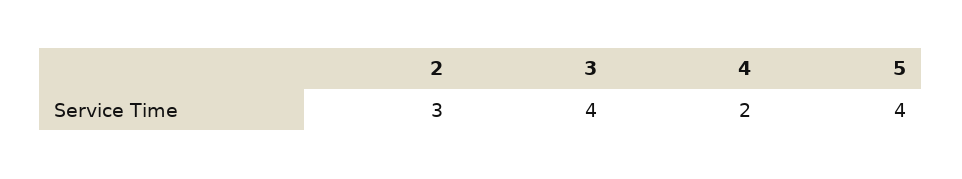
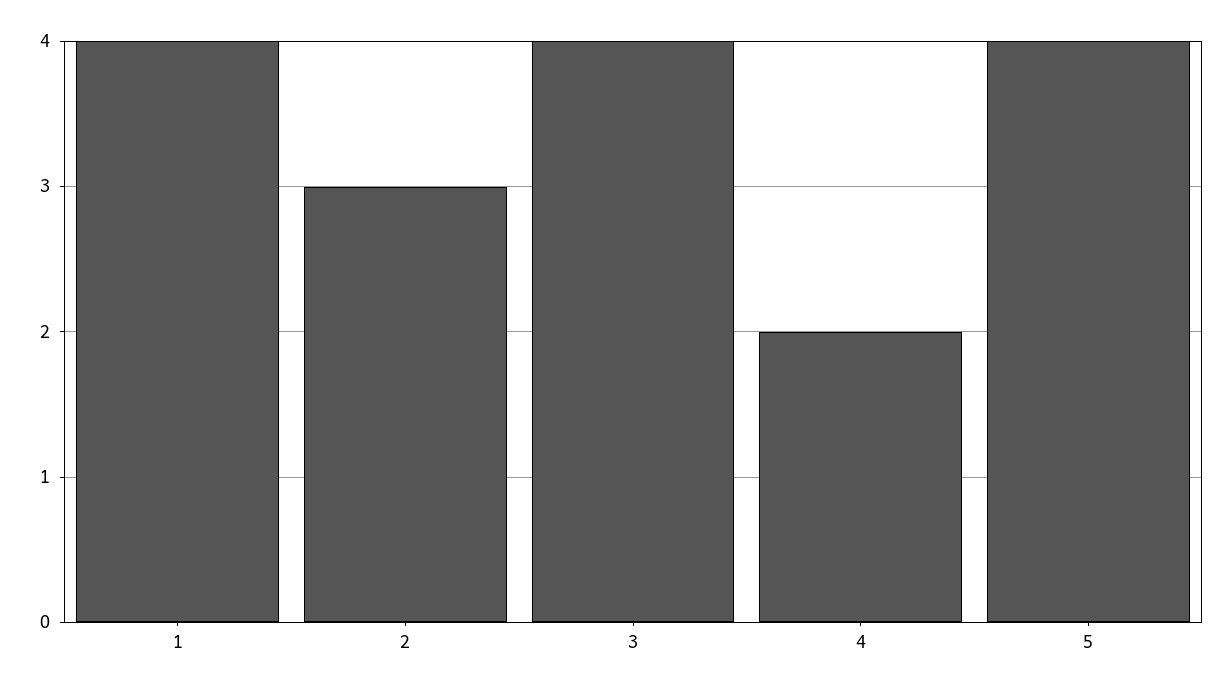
  {
    "2": 3,
    "3": 4,
    "4": 2,
-   "5": 4
+   "5": 4,
+   "1": 4
  }

